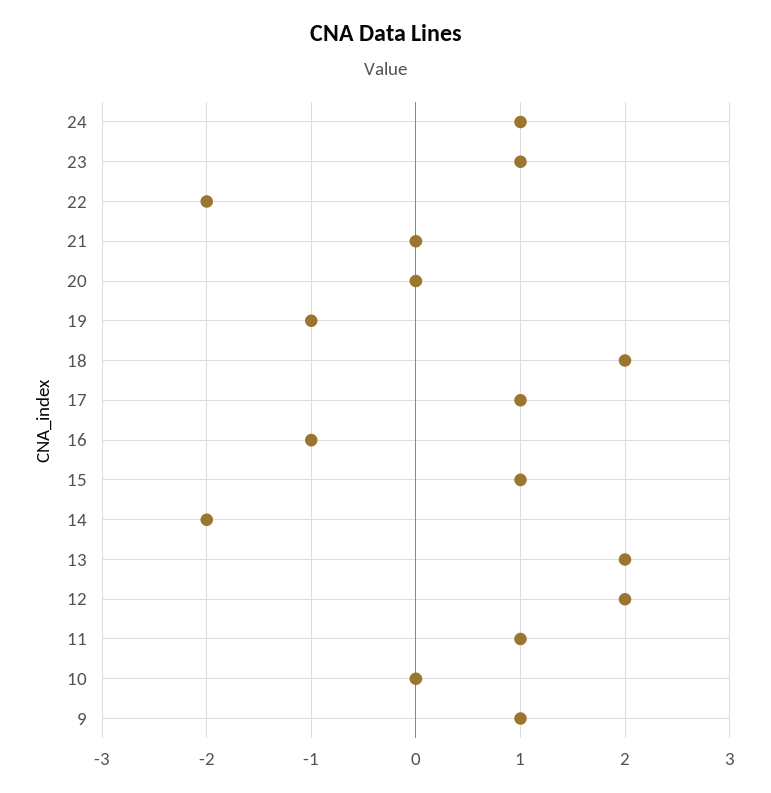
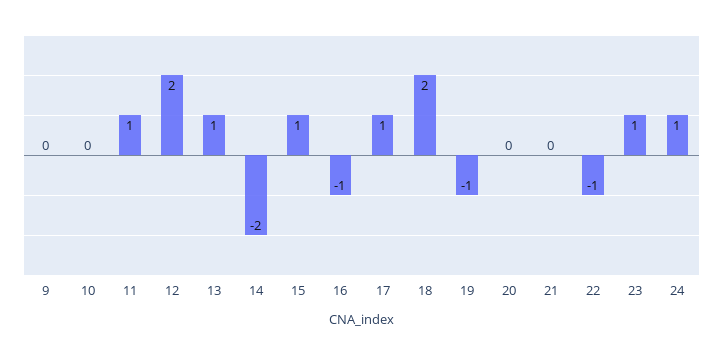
  {
    "24": 1,
    "23": 1,
-   "22": -2,
+   "22": -1,
    "21": 0,
    "20": 0,
    "19": -1,
    "18": 2,
    "17": 1,
    "16": -1,
    "15": 1,
    "14": -2,
-   "13": 2,
+   "13": 1,
    "12": 2,
    "11": 1,
    "10": 0,
-   "9": 1
+   "9": 0
  }

